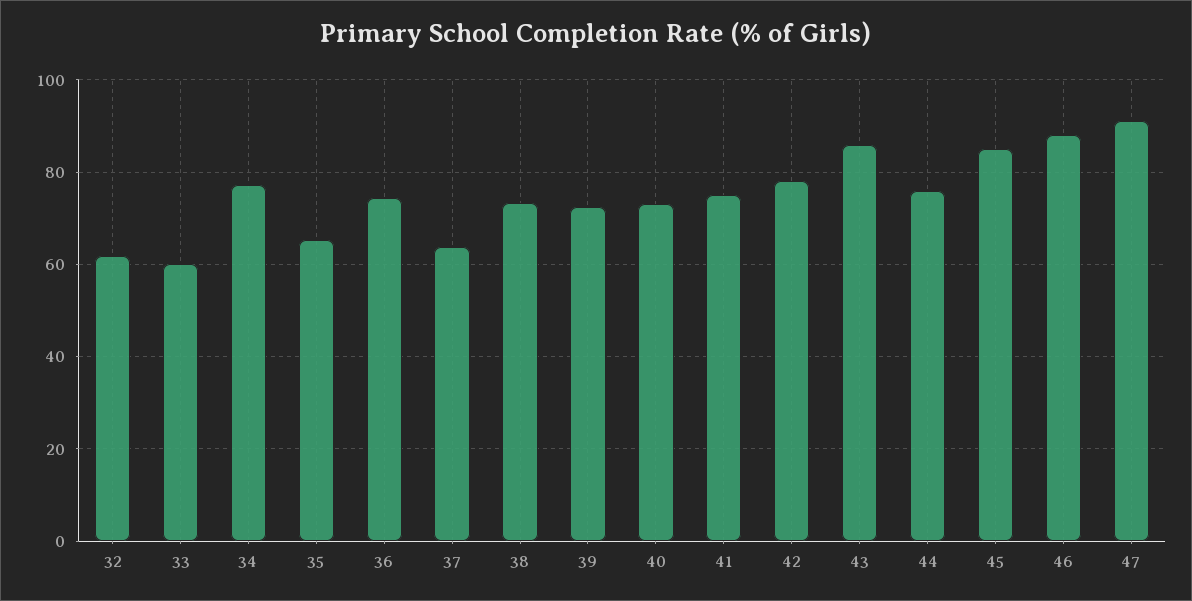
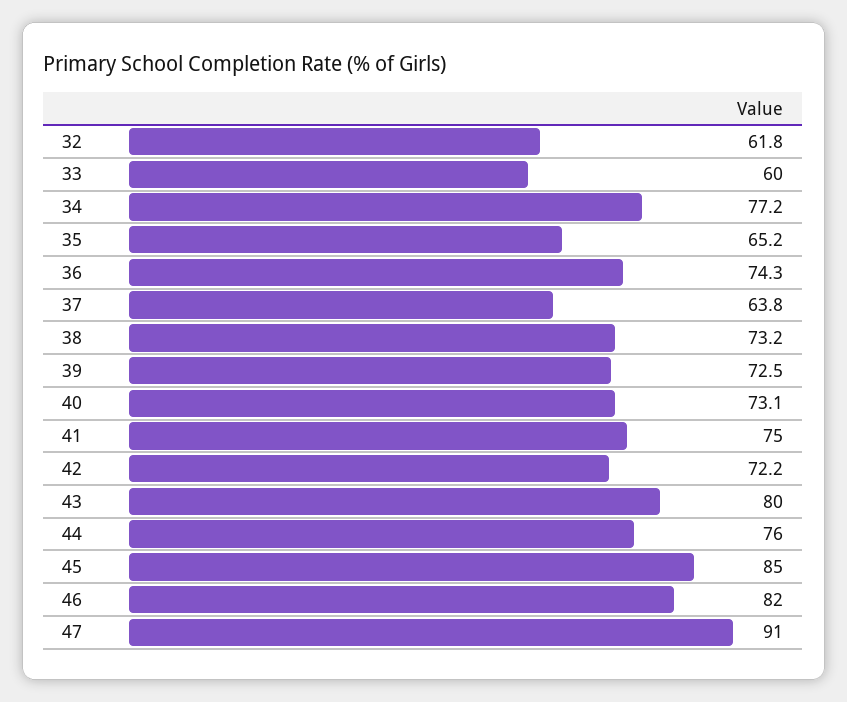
  {
    "32": 61.8,
    "33": 60,
    "34": 77.2,
    "35": 65.2,
    "36": 74.3,
    "37": 63.8,
    "38": 73.2,
    "39": 72.5,
    "40": 73.1,
    "41": 75,
-   "42": 78,
+   "42": 72.2,
-   "43": 86,
+   "43": 80,
    "44": 76,
    "45": 85,
-   "46": 88,
+   "46": 82,
    "47": 91
  }

